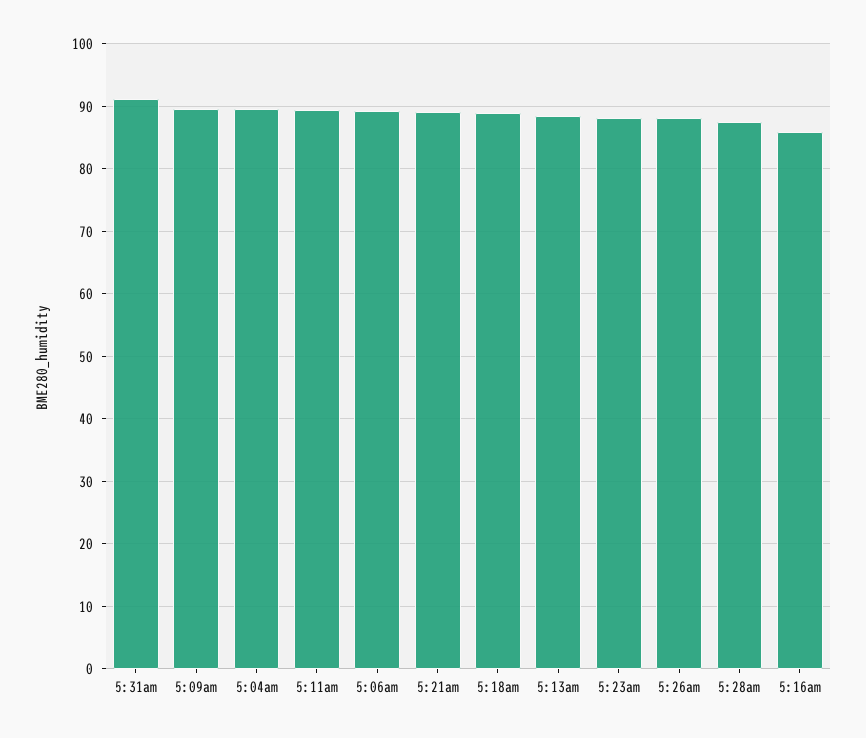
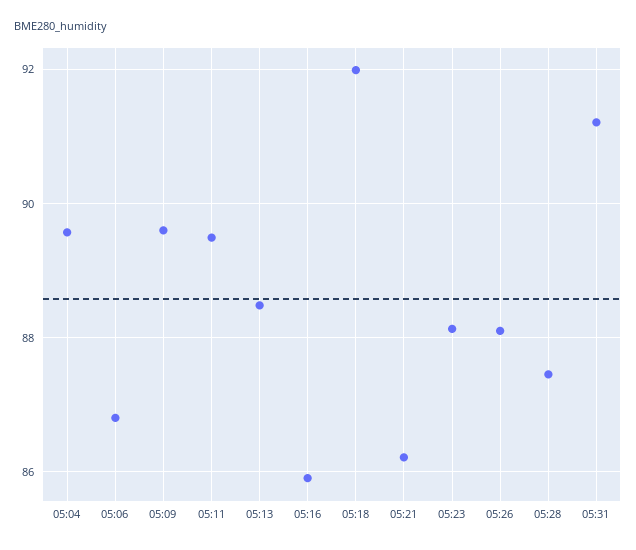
  {
    "5:31am": 91.2,
    "5:09am": 89.6,
    "5:04am": 89.6,
    "5:11am": 89.4,
-   "5:06am": 89,
+   "5:06am": 86.8,
-   "5:21am": 89,
+   "5:21am": 86.2,
-   "5:18am": 89,
+   "5:18am": 92,
    "5:13am": 88.4,
    "5:23am": 88.2,
    "5:26am": 88.2,
    "5:28am": 87.4,
    "5:16am": 86
  }

